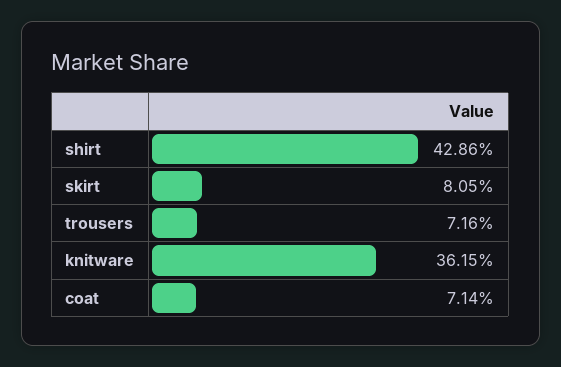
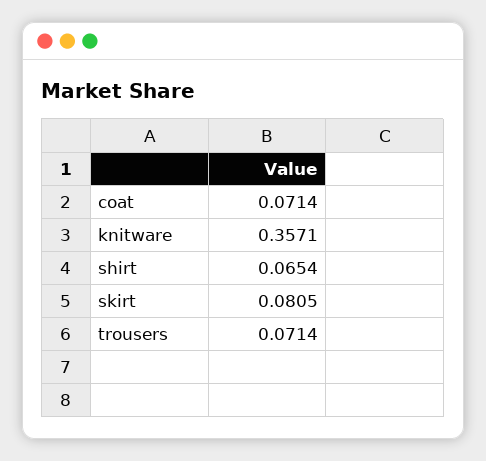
  {
-   "shirt": 0.4286,
+   "shirt": 0.0654,
    "skirt": 0.0805,
-   "trousers": 0.0716,
+   "trousers": 0.0714,
-   "knitware": 0.3615,
+   "knitware": 0.3571,
    "coat": 0.0714
  }

